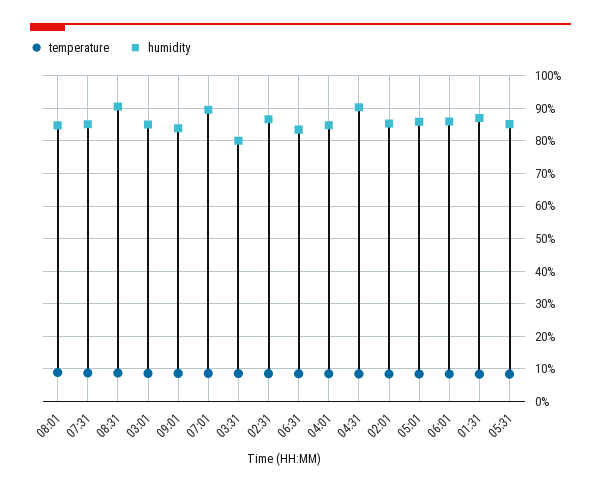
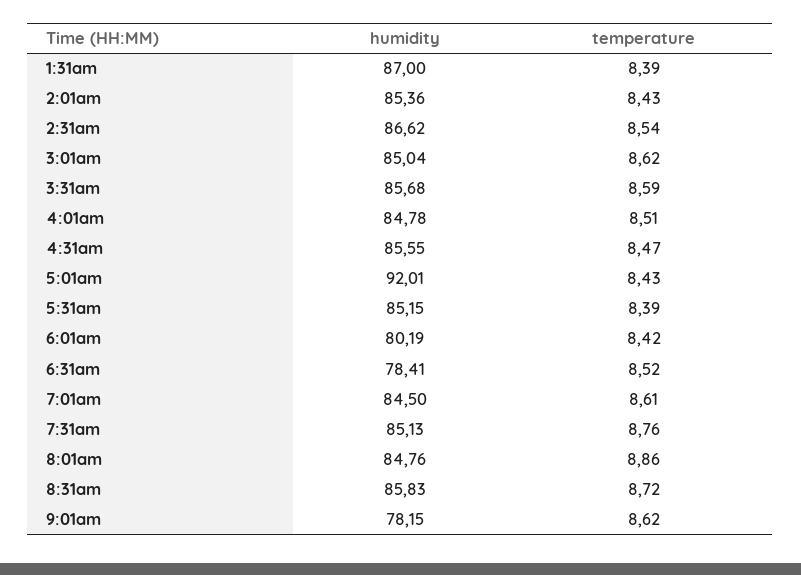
  {
    "temperature": {
      "08:01": 8.86,
      "07:31": 8.76,
      "08:31": 8.72,
      "03:01": 8.62,
      "09:01": 8.62,
      "07:01": 8.61,
      "03:31": 8.59,
      "02:31": 8.54,
      "06:31": 8.52,
      "04:01": 8.51,
      "04:31": 8.47,
      "02:01": 8.43,
      "05:01": 8.43,
      "06:01": 8.42,
      "01:31": 8.39,
      "05:31": 8.39
    },
    "humidity": {
      "08:01": 84.76,
      "07:31": 85.13,
-     "08:31": 90,
+     "08:31": 85.83,
      "03:01": 85.04,
-     "09:01": 84,
+     "09:01": 78.15,
-     "07:01": 90,
+     "07:01": 84.5,
-     "03:31": 80,
+     "03:31": 85.68,
      "02:31": 86.62,
-     "06:31": 84,
+     "06:31": 78.41,
      "04:01": 84.78,
-     "04:31": 90,
+     "04:31": 85.55,
      "02:01": 85.36,
-     "05:01": 86,
+     "05:01": 92.01,
-     "06:01": 86,
+     "06:01": 80.19,
      "01:31": 87,
      "05:31": 85.15
    }
  }

